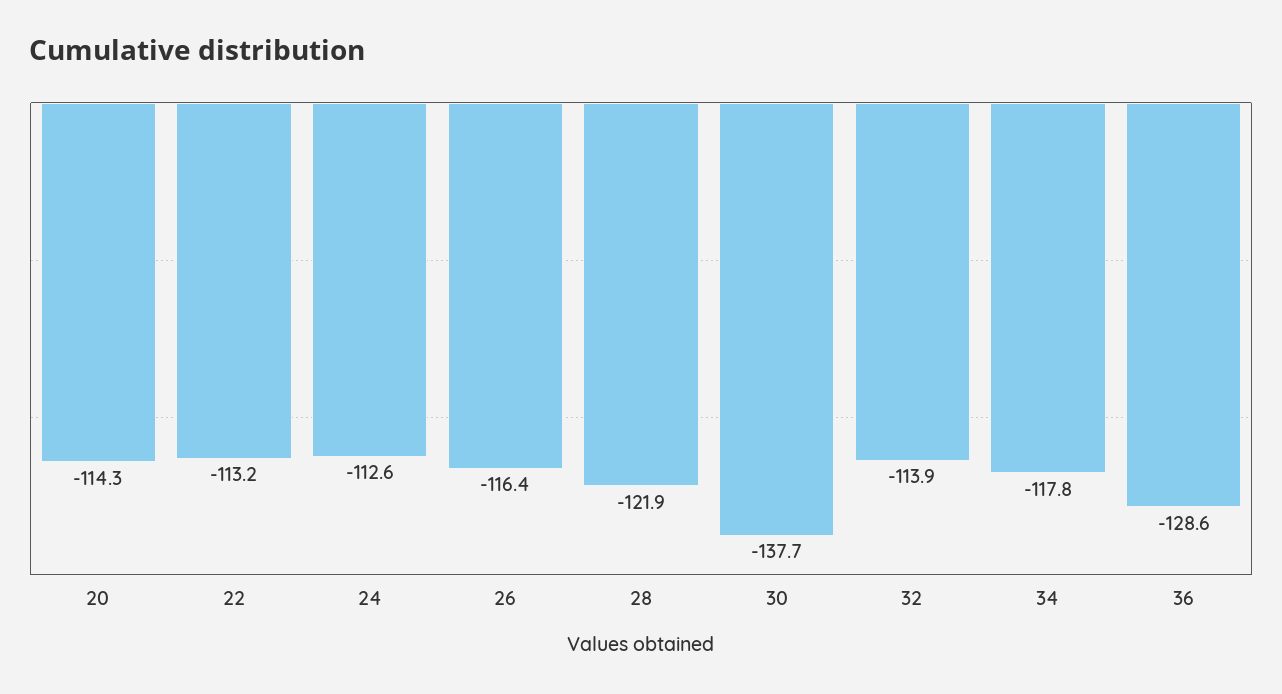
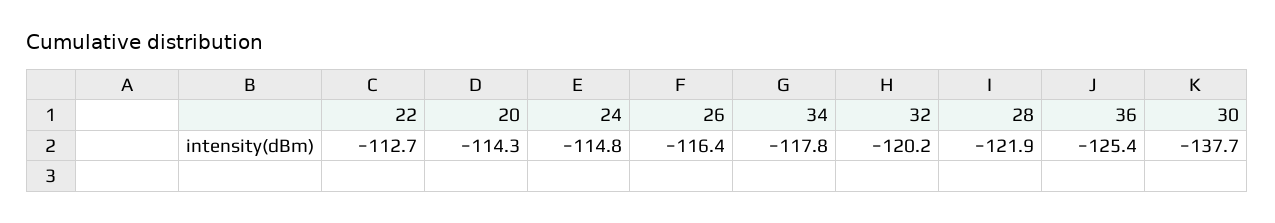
  {
    "20": -114.3,
-   "22": -113.2,
+   "22": -112.7,
-   "24": -112.6,
+   "24": -114.8,
    "26": -116.4,
    "28": -121.9,
    "30": -137.7,
-   "32": -113.9,
+   "32": -120.2,
    "34": -117.8,
-   "36": -128.6
+   "36": -125.4
  }

